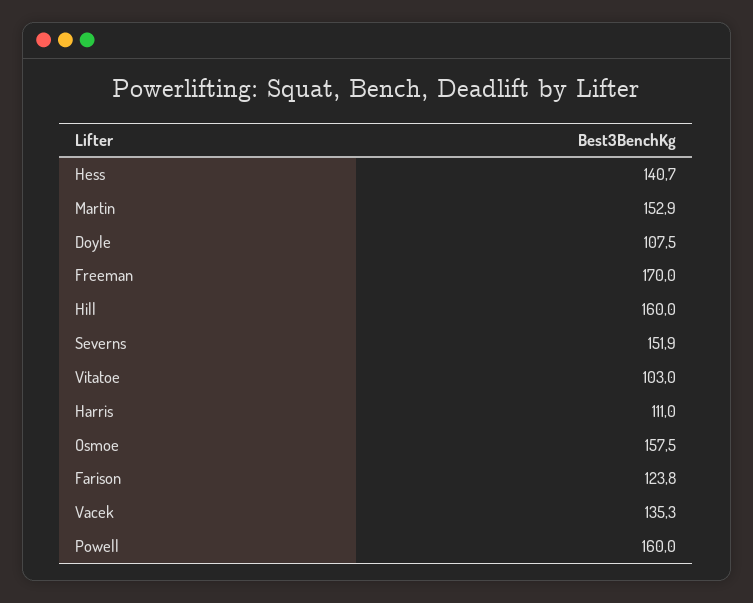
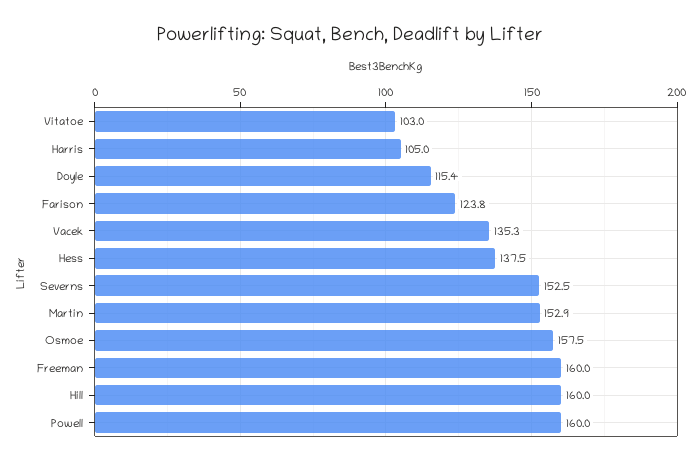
  {
-   "Hess": 140.7,
+   "Hess": 137.5,
    "Martin": 152.9,
-   "Doyle": 107.5,
+   "Doyle": 115.4,
-   "Freeman": 170,
+   "Freeman": 160,
    "Hill": 160,
-   "Severns": 151.9,
+   "Severns": 152.5,
    "Vitatoe": 103,
-   "Harris": 111,
+   "Harris": 105,
    "Osmoe": 157.5,
    "Farison": 123.8,
    "Vacek": 135.3,
    "Powell": 160
  }

